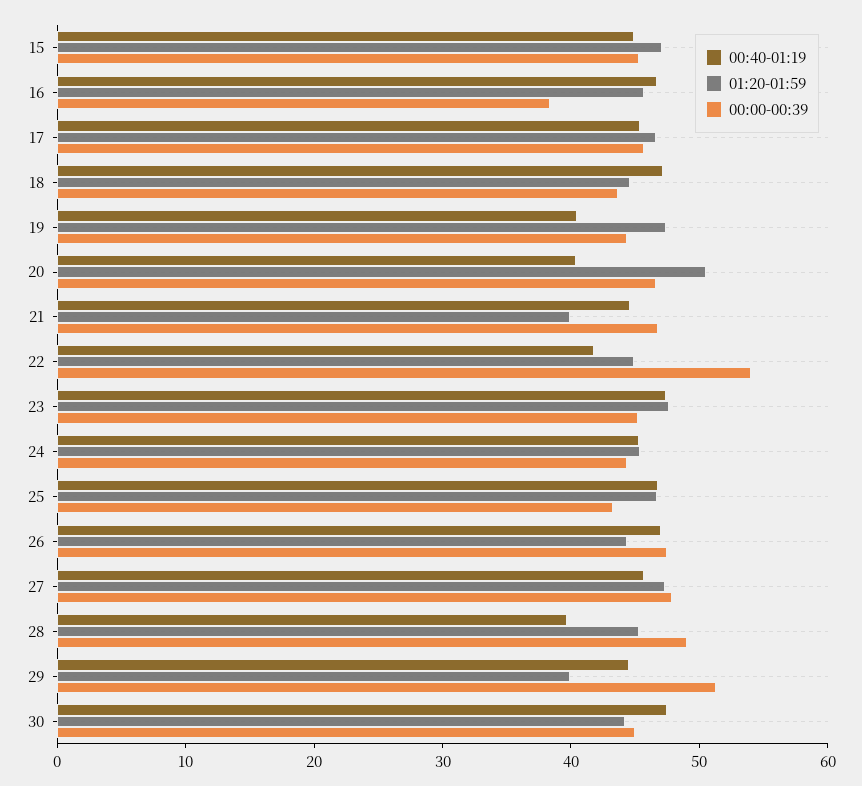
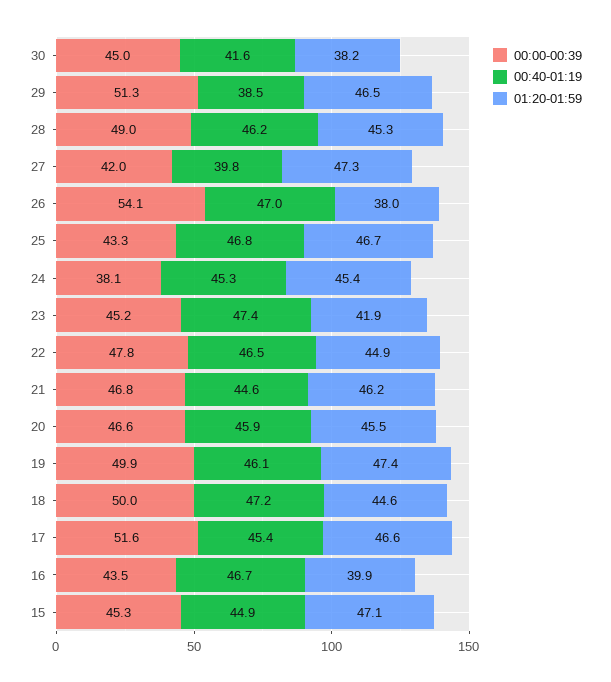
  {
    "00:40-01:19": {
      "15": 44.9,
      "16": 46.7,
      "17": 45.4,
      "18": 47.2,
-     "19": 40,
+     "19": 46.1,
-     "20": 40,
+     "20": 45.9,
      "21": 44.6,
-     "22": 42,
+     "22": 46.5,
      "23": 47.4,
      "24": 45.3,
      "25": 46.8,
      "26": 47,
-     "27": 46,
+     "27": 39.8,
-     "28": 40,
+     "28": 46.2,
-     "29": 44,
+     "29": 38.5,
-     "30": 48
+     "30": 41.6
    },
    "01:20-01:59": {
      "15": 47.1,
-     "16": 46,
+     "16": 39.9,
      "17": 46.6,
      "18": 44.6,
      "19": 47.4,
-     "20": 50,
+     "20": 45.5,
-     "21": 40,
+     "21": 46.2,
      "22": 44.9,
-     "23": 48,
+     "23": 41.9,
      "24": 45.4,
      "25": 46.7,
-     "26": 44,
+     "26": 38,
      "27": 47.3,
      "28": 45.3,
-     "29": 40,
+     "29": 46.5,
-     "30": 44
+     "30": 38.2
    },
    "00:00-00:39": {
      "15": 45.3,
-     "16": 38,
+     "16": 43.5,
-     "17": 46,
+     "17": 51.6,
-     "18": 44,
+     "18": 50,
-     "19": 44,
+     "19": 49.9,
      "20": 46.6,
      "21": 46.8,
-     "22": 54,
+     "22": 47.8,
      "23": 45.2,
-     "24": 44,
+     "24": 38.1,
      "25": 43.3,
-     "26": 48,
+     "26": 54.1,
-     "27": 48,
+     "27": 42,
      "28": 49,
      "29": 51.3,
      "30": 45
    }
  }

